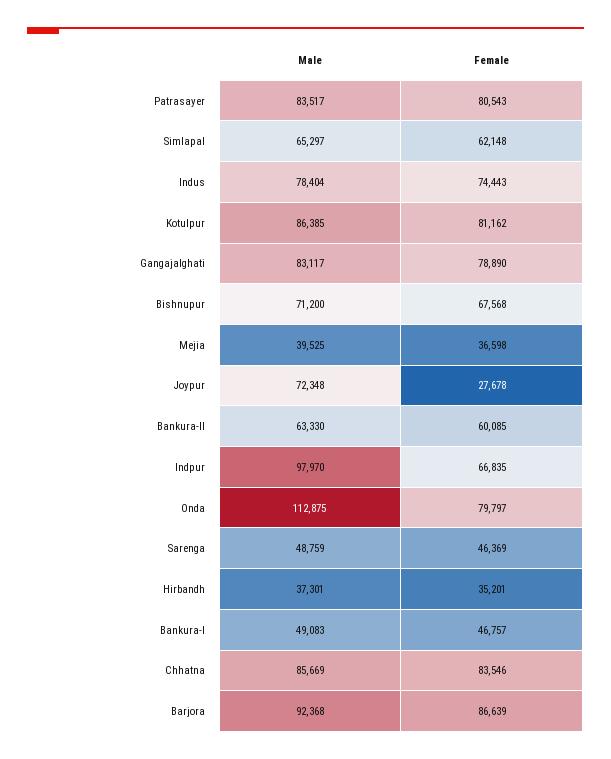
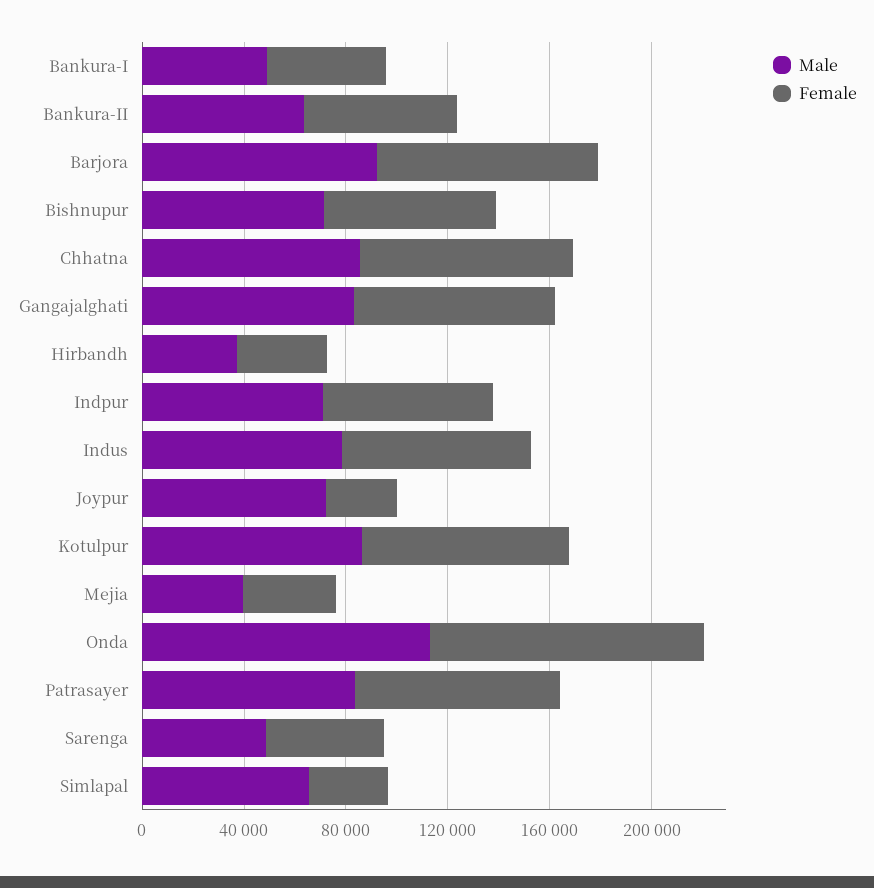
  {
    "Male": {
      "Patrasayer": 83517,
      "Simlapal": 65297,
      "Indus": 78404,
      "Kotulpur": 86385,
      "Gangajalghati": 83117,
      "Bishnupur": 71200,
      "Mejia": 39525,
      "Joypur": 72348,
      "Bankura-II": 63330,
-     "Indpur": 97970,
+     "Indpur": 70000,
      "Onda": 112875,
      "Sarenga": 48759,
      "Hirbandh": 37301,
      "Bankura-I": 49083,
      "Chhatna": 85669,
      "Barjora": 92368
    },
    "Female": {
      "Patrasayer": 80543,
-     "Simlapal": 62148,
+     "Simlapal": 30000,
      "Indus": 74443,
      "Kotulpur": 81162,
      "Gangajalghati": 78890,
      "Bishnupur": 67568,
      "Mejia": 36598,
      "Joypur": 27678,
      "Bankura-II": 60085,
      "Indpur": 66835,
-     "Onda": 79797,
+     "Onda": 110000,
      "Sarenga": 46369,
      "Hirbandh": 35201,
      "Bankura-I": 46757,
      "Chhatna": 83546,
      "Barjora": 86639
    }
  }

